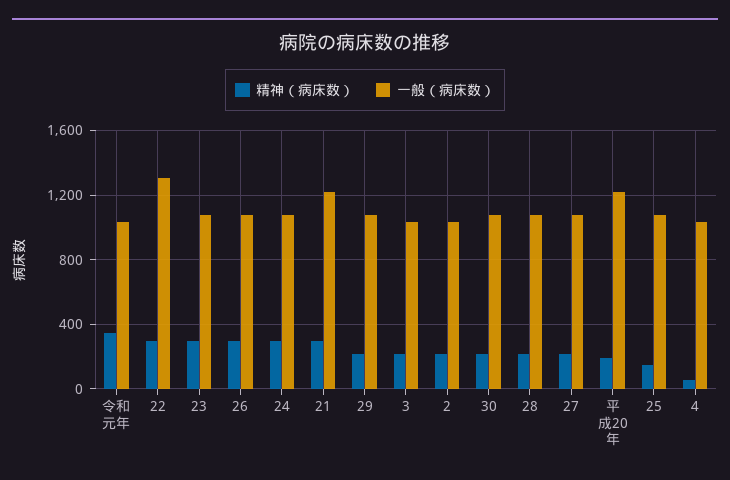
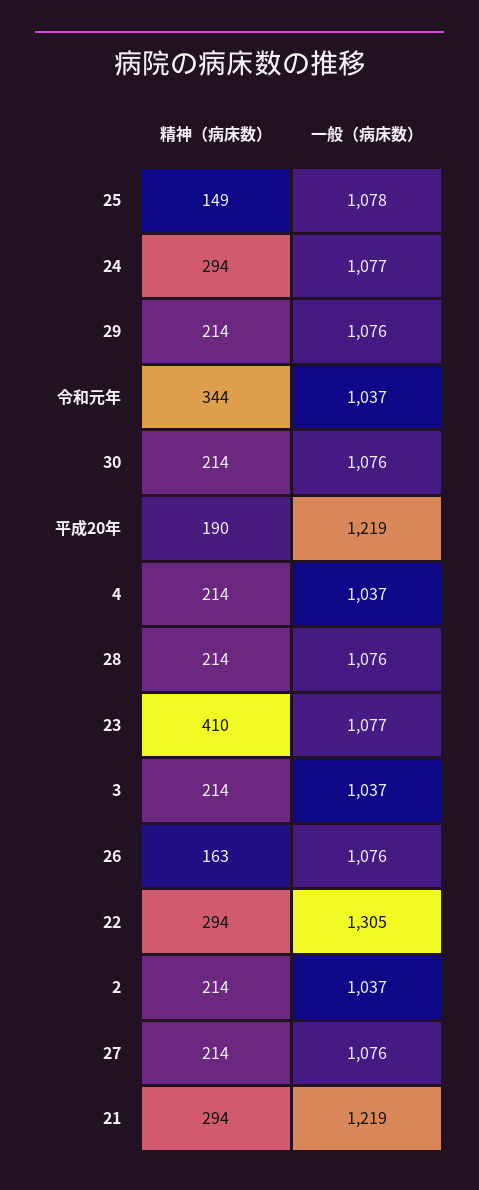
  {
    "精神（病床数）": {
      "令和元年": 344,
      "22": 294,
-     "23": 300,
+     "23": 410,
-     "26": 300,
+     "26": 163,
      "24": 294,
      "21": 294,
      "29": 214,
      "3": 214,
      "2": 214,
      "30": 214,
      "28": 214,
      "27": 214,
      "平成20年": 190,
      "25": 149,
-     "4": 50
+     "4": 214
    },
    "一般（病床数）": {
      "令和元年": 1037,
      "22": 1305,
      "23": 1077,
      "26": 1076,
      "24": 1077,
      "21": 1219,
      "29": 1076,
      "3": 1037,
      "2": 1037,
      "30": 1076,
      "28": 1076,
      "27": 1076,
      "平成20年": 1219,
      "25": 1078,
      "4": 1037
    }
  }

